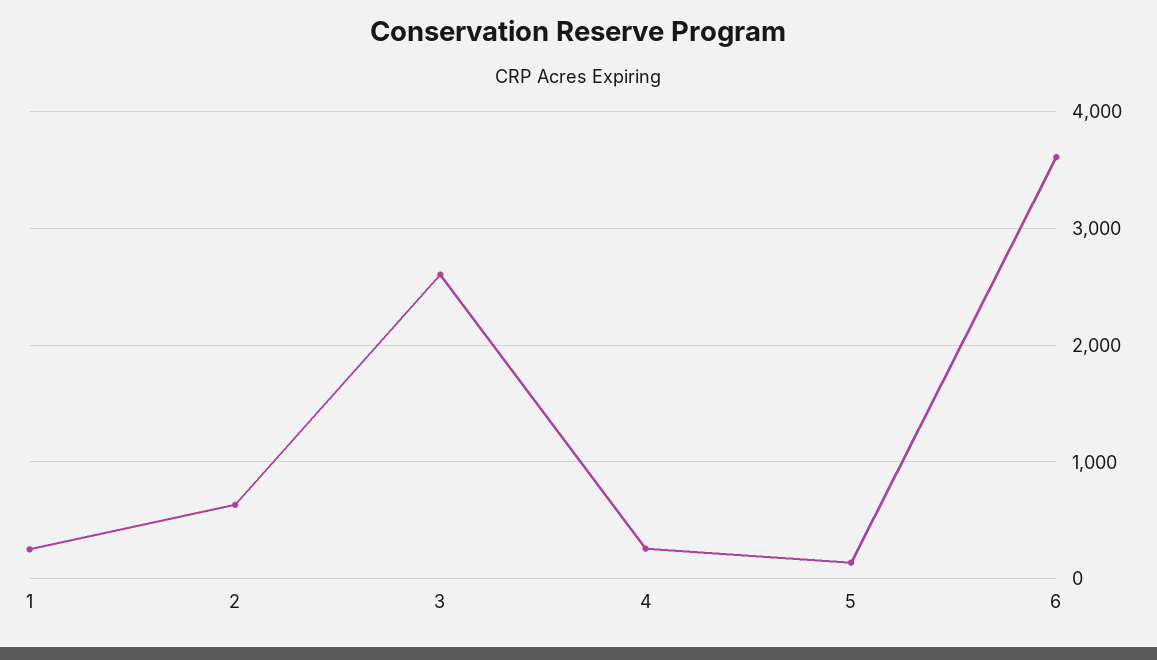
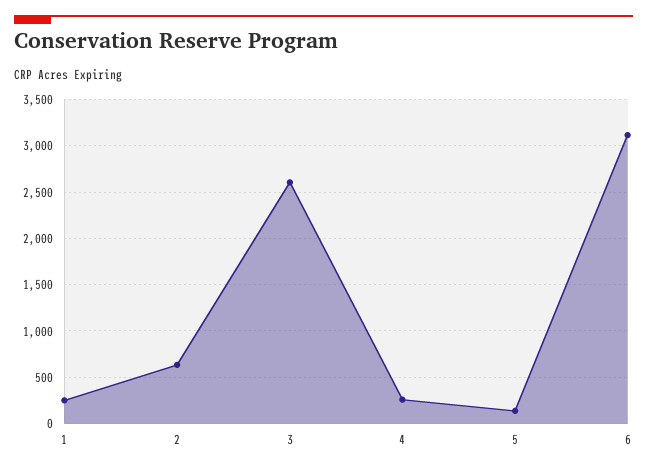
  {
    "1": 300,
    "2": 600,
    "3": 2600,
    "4": 300,
    "5": 100,
-   "6": 3600
+   "6": 3100
  }

